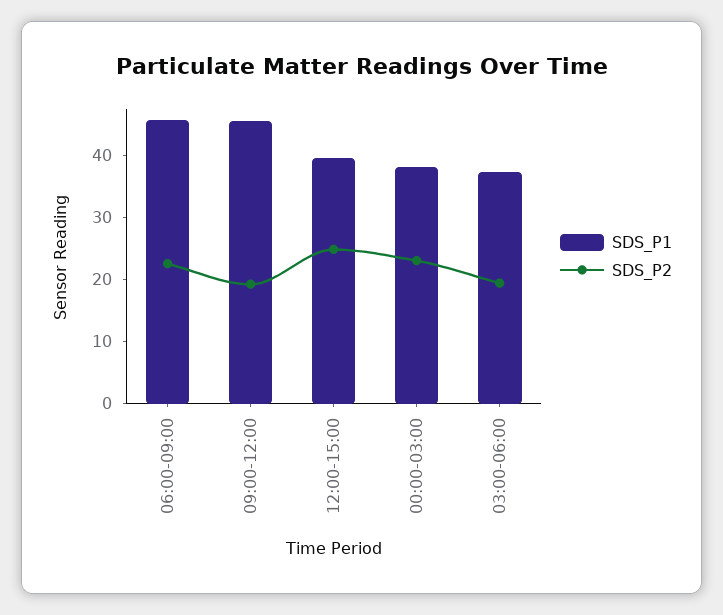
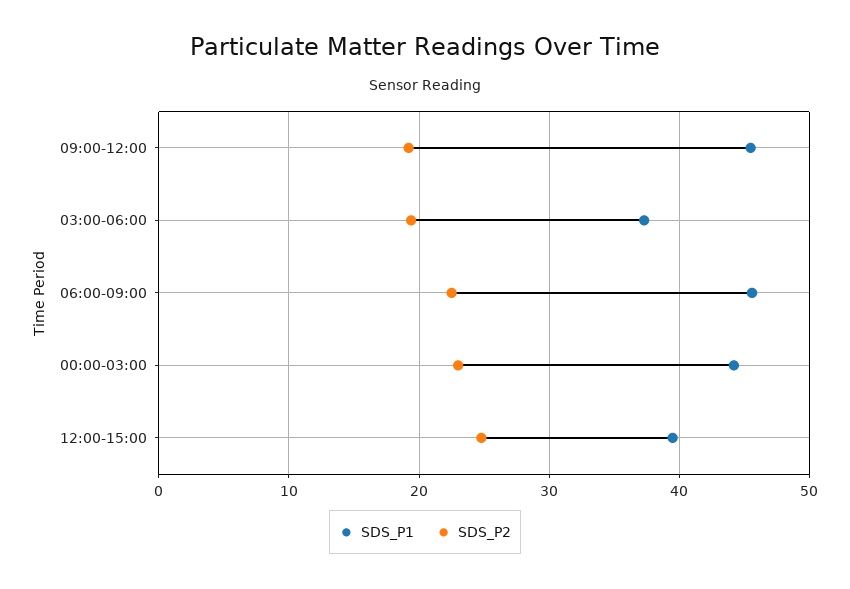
  {
    "SDS_P1": {
      "06:00-09:00": 46,
      "09:00-12:00": 46,
      "12:00-15:00": 40,
-     "00:00-03:00": 38,
+     "00:00-03:00": 44,
      "03:00-06:00": 37
    },
    "SDS_P2": {
      "06:00-09:00": 23,
      "09:00-12:00": 19,
      "12:00-15:00": 25,
      "00:00-03:00": 23,
      "03:00-06:00": 19
    }
  }

